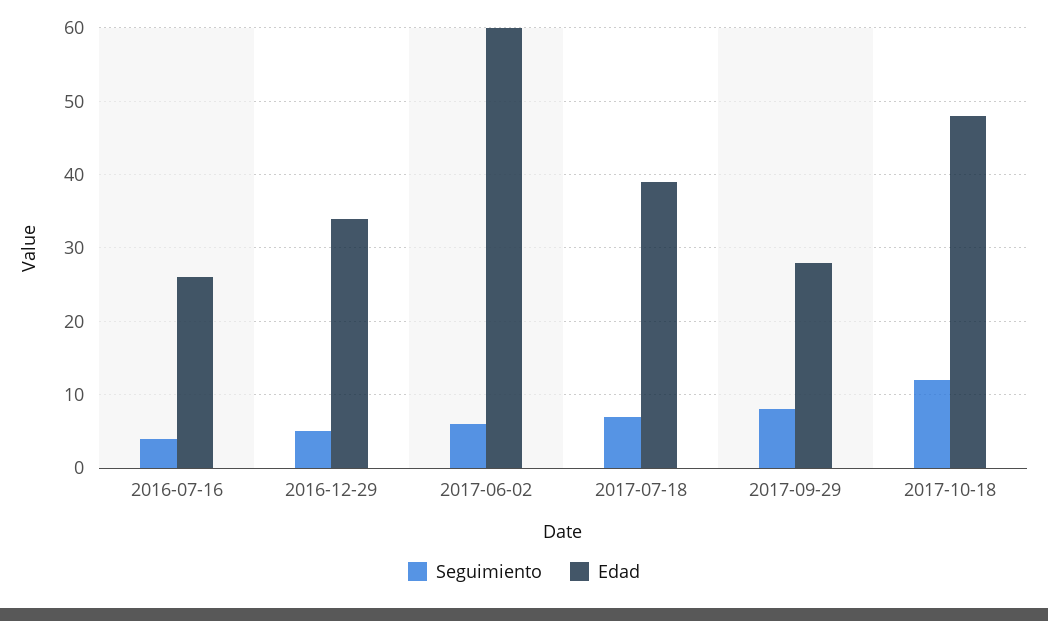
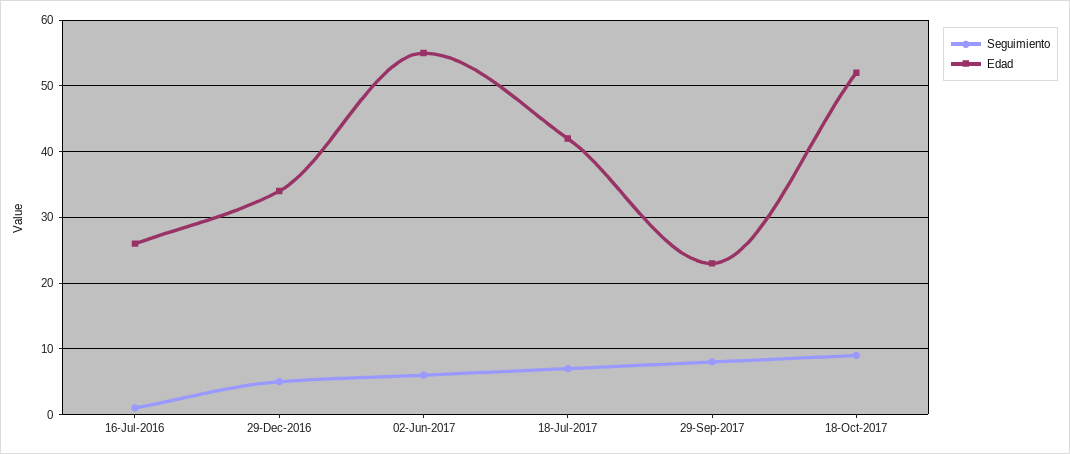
  {
    "Seguimiento": {
-     "2016-07-16": 4,
+     "2016-07-16": 1,
      "2016-12-29": 5,
      "2017-06-02": 6,
      "2017-07-18": 7,
      "2017-09-29": 8,
-     "2017-10-18": 12
+     "2017-10-18": 9
    },
    "Edad": {
      "2016-07-16": 26,
      "2016-12-29": 34,
-     "2017-06-02": 60,
+     "2017-06-02": 55,
-     "2017-07-18": 39,
+     "2017-07-18": 42,
-     "2017-09-29": 28,
+     "2017-09-29": 23,
-     "2017-10-18": 48
+     "2017-10-18": 52
    }
  }

